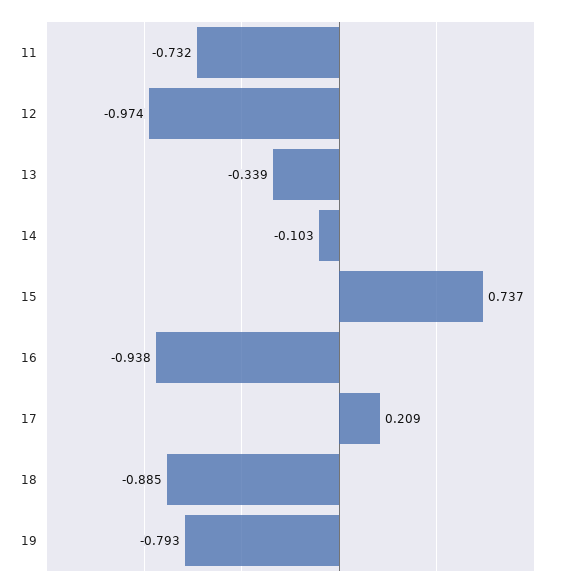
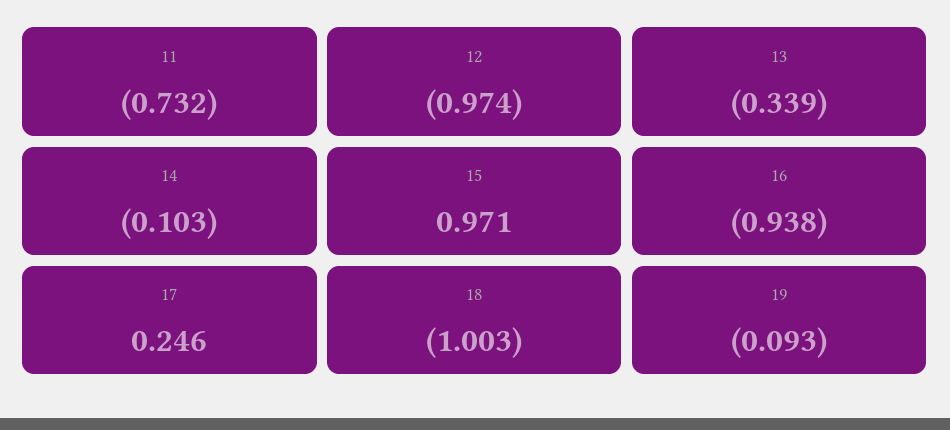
  {
    "11": -0.732,
    "12": -0.974,
    "13": -0.339,
    "14": -0.103,
-   "15": 0.737,
+   "15": 0.971,
    "16": -0.938,
-   "17": 0.209,
+   "17": 0.246,
-   "18": -0.885,
+   "18": -1.003,
-   "19": -0.793
+   "19": -0.093
  }

